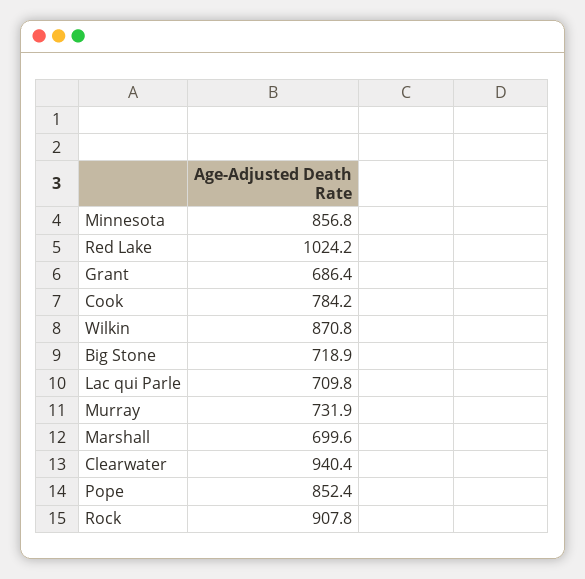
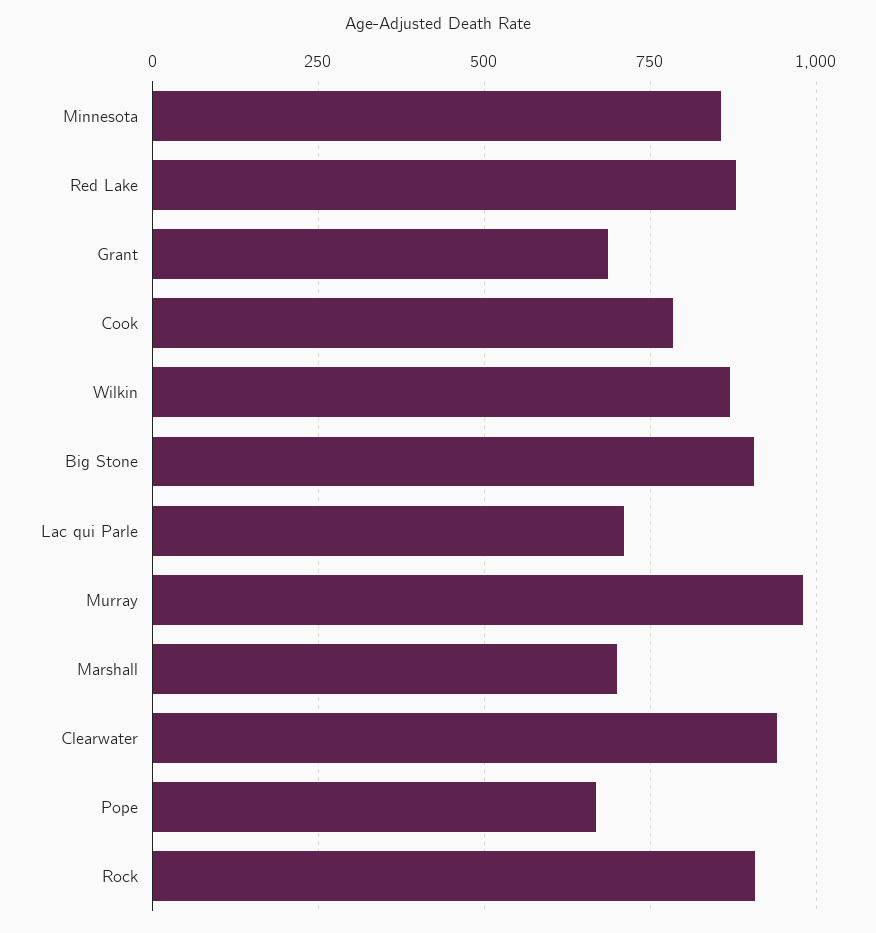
  {
    "Minnesota": 856.8,
-   "Red Lake": 1024.2,
+   "Red Lake": 875,
    "Grant": 686.4,
    "Cook": 784.2,
    "Wilkin": 870.8,
-   "Big Stone": 718.9,
+   "Big Stone": 900,
    "Lac qui Parle": 709.8,
-   "Murray": 731.9,
+   "Murray": 975,
    "Marshall": 699.6,
    "Clearwater": 940.4,
-   "Pope": 852.4,
+   "Pope": 675,
    "Rock": 907.8
  }

